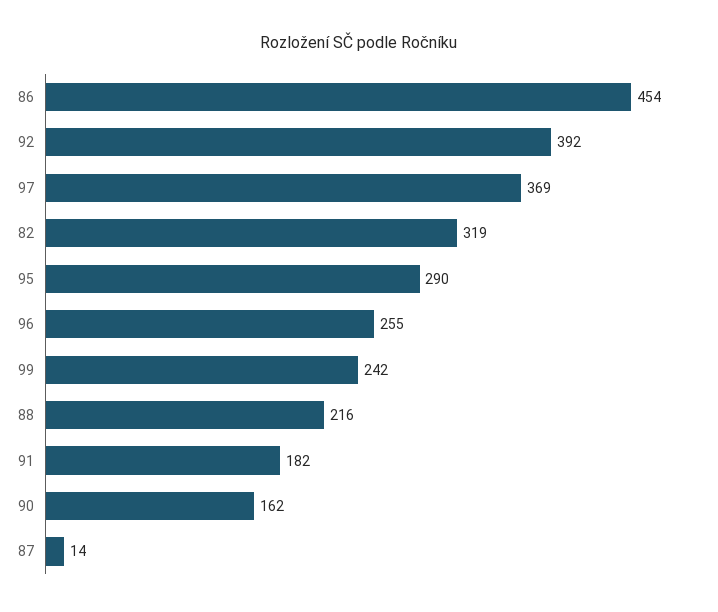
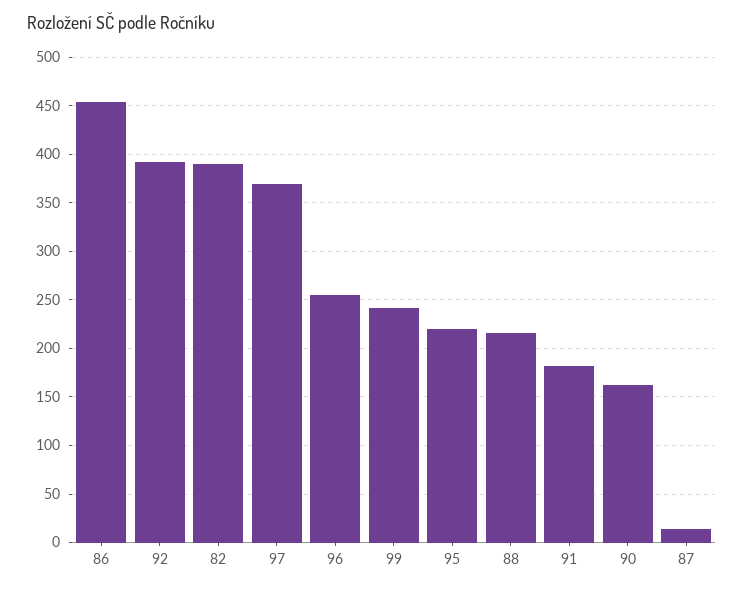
  {
    "86": 454,
    "92": 392,
    "97": 369,
-   "82": 319,
+   "82": 390,
-   "95": 290,
+   "95": 220,
    "96": 255,
    "99": 242,
    "88": 216,
    "91": 182,
    "90": 162,
    "87": 14
  }

